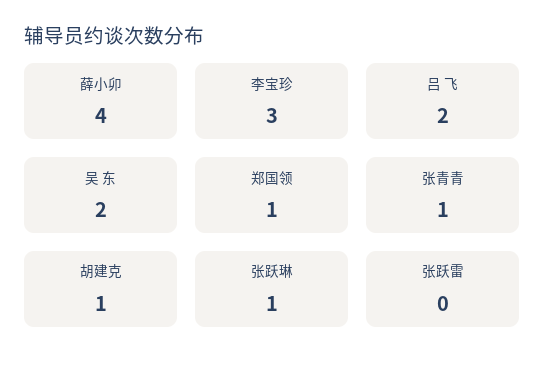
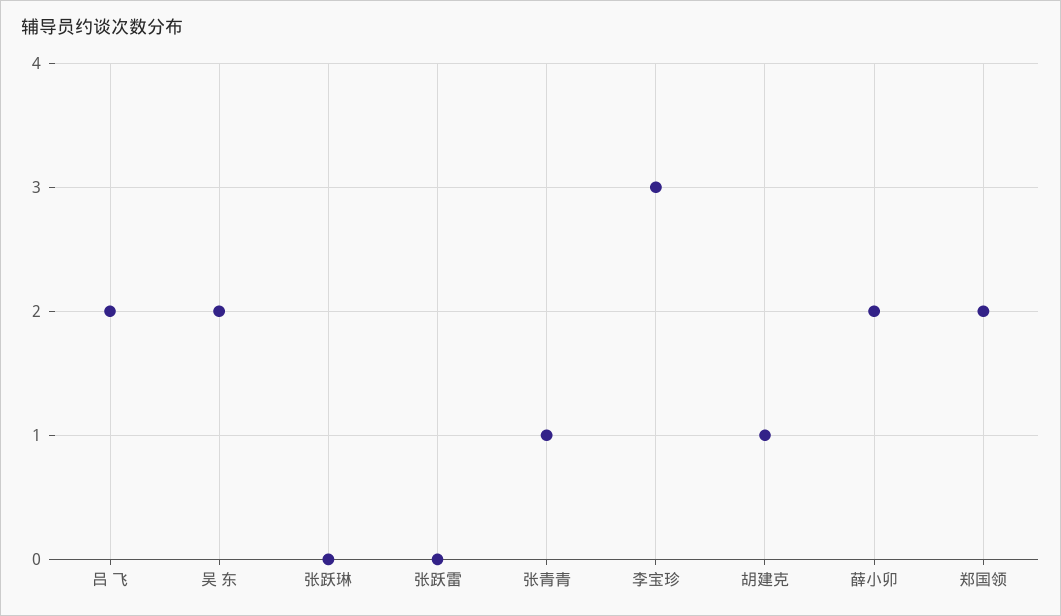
  {
-   "薛小卯": 4,
+   "薛小卯": 2,
    "李宝珍": 3,
    "吕 飞": 2,
    "吴 东": 2,
-   "郑国领": 1,
+   "郑国领": 2,
    "张青青": 1,
    "胡建克": 1,
-   "张跃琳": 1,
+   "张跃琳": 0,
    "张跃雷": 0
  }

